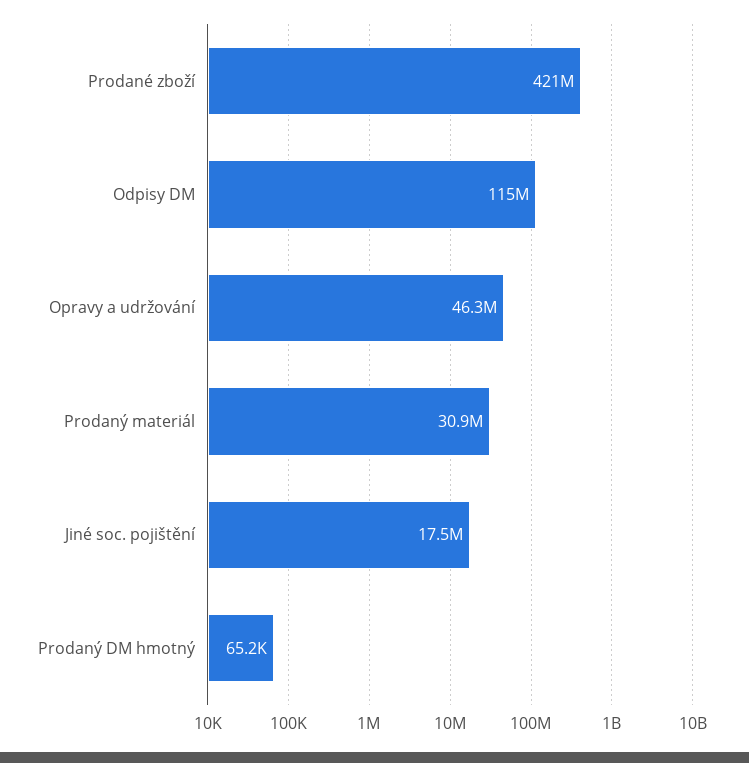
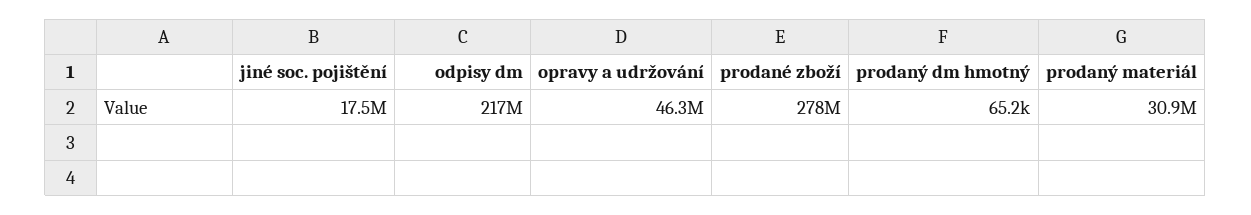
  {
-   "Prodané zboží": 421000000,
+   "Prodané zboží": 278000000,
-   "Odpisy DM": 115000000,
+   "Odpisy DM": 217000000,
    "Opravy a udržování": 46300000,
    "Prodaný materiál": 30900000,
    "Jiné soc. pojištění": 17500000,
    "Prodaný DM hmotný": 65200
  }

